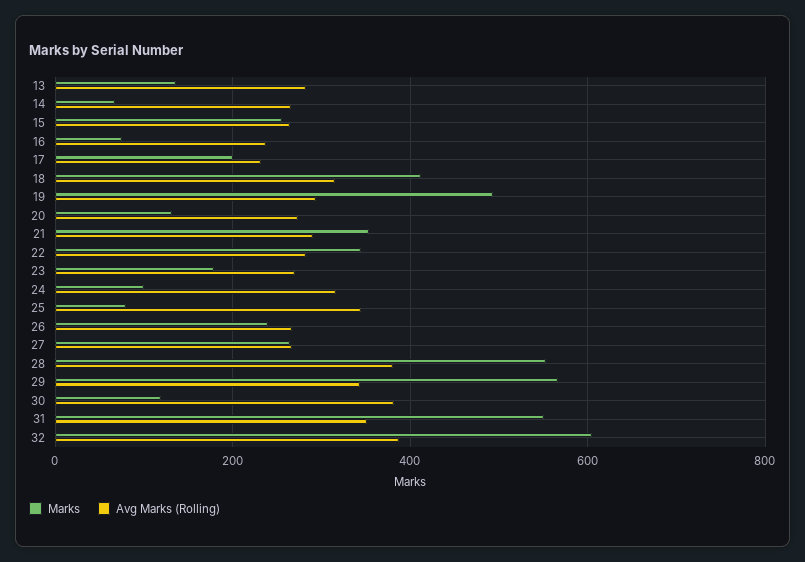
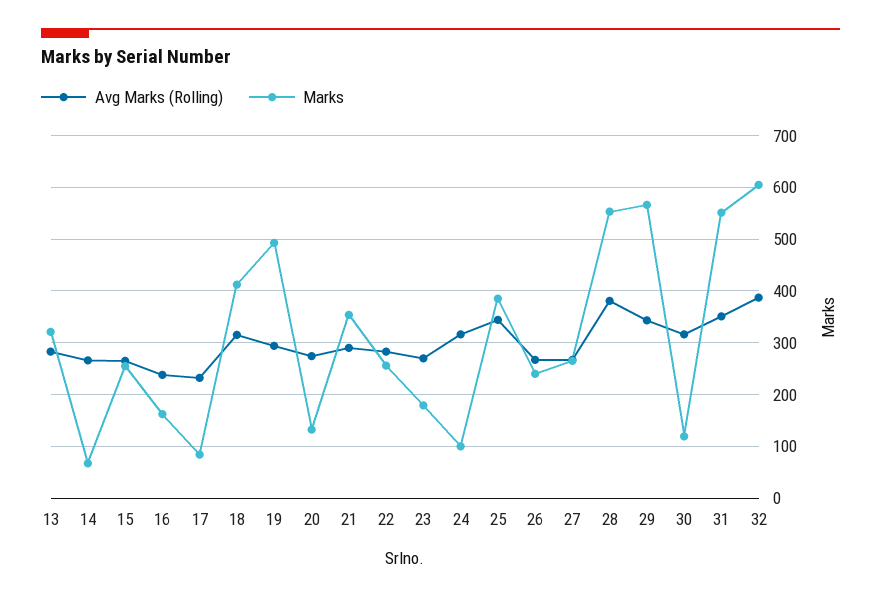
  {
    "Marks": {
-     "13": 140,
+     "13": 320,
      "14": 60,
      "15": 260,
-     "16": 80,
+     "16": 160,
-     "17": 200,
+     "17": 80,
      "18": 420,
      "19": 500,
      "20": 140,
      "21": 360,
-     "22": 340,
+     "22": 260,
      "23": 180,
      "24": 100,
-     "25": 80,
+     "25": 380,
      "26": 240,
      "27": 260,
      "28": 560,
      "29": 560,
      "30": 120,
      "31": 560,
      "32": 600
    },
    "Avg Marks (Rolling)": {
      "13": 280,
      "14": 260,
      "15": 260,
      "16": 240,
      "17": 240,
      "18": 320,
      "19": 300,
      "20": 280,
      "21": 300,
      "22": 280,
      "23": 280,
      "24": 320,
      "25": 340,
      "26": 260,
      "27": 260,
      "28": 380,
      "29": 340,
-     "30": 380,
+     "30": 320,
      "31": 360,
      "32": 380
    }
  }

